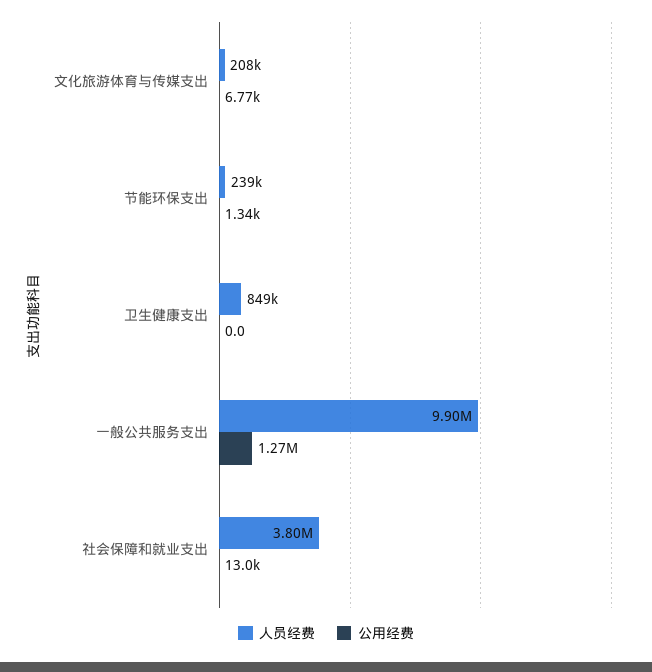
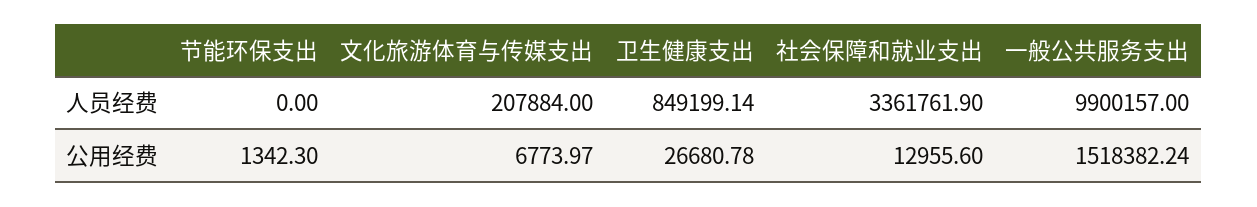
  {
    "人员经费": {
      "文化旅游体育与传媒支出": 207884,
-     "节能环保支出": 239000,
+     "节能环保支出": 0,
      "卫生健康支出": 849199.14,
      "一般公共服务支出": 9900157,
-     "社会保障和就业支出": 3800000
+     "社会保障和就业支出": 3361761.9
    },
    "公用经费": {
      "文化旅游体育与传媒支出": 6773.97,
      "节能环保支出": 1342.3,
-     "卫生健康支出": 0,
+     "卫生健康支出": 26680.78,
-     "一般公共服务支出": 1270000,
+     "一般公共服务支出": 1518382.24,
      "社会保障和就业支出": 12955.6
    }
  }

